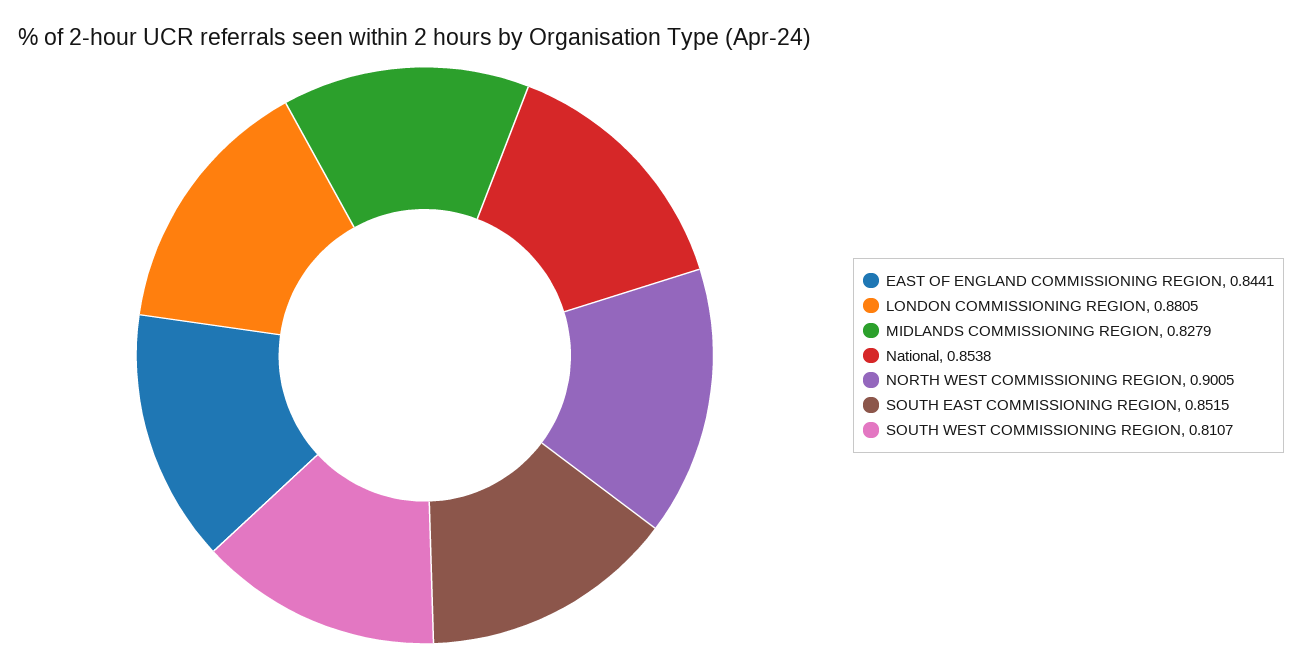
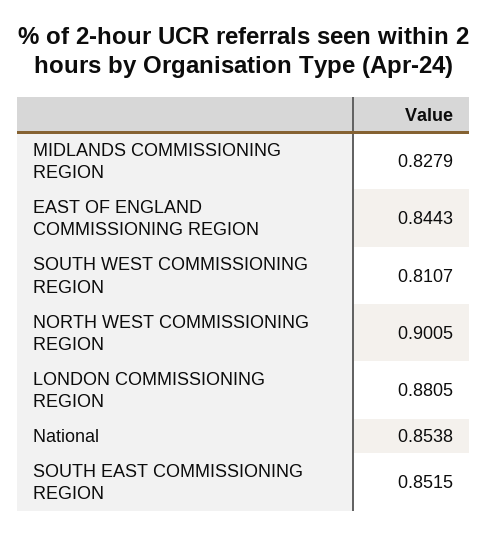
  {
-   "EAST OF ENGLAND COMMISSIONING REGION": 0.8441,
+   "EAST OF ENGLAND COMMISSIONING REGION": 0.8443,
    "LONDON COMMISSIONING REGION": 0.8805,
    "MIDLANDS COMMISSIONING REGION": 0.8279,
    "National": 0.8538,
    "NORTH WEST COMMISSIONING REGION": 0.9005,
    "SOUTH EAST COMMISSIONING REGION": 0.8515,
    "SOUTH WEST COMMISSIONING REGION": 0.8107
  }

